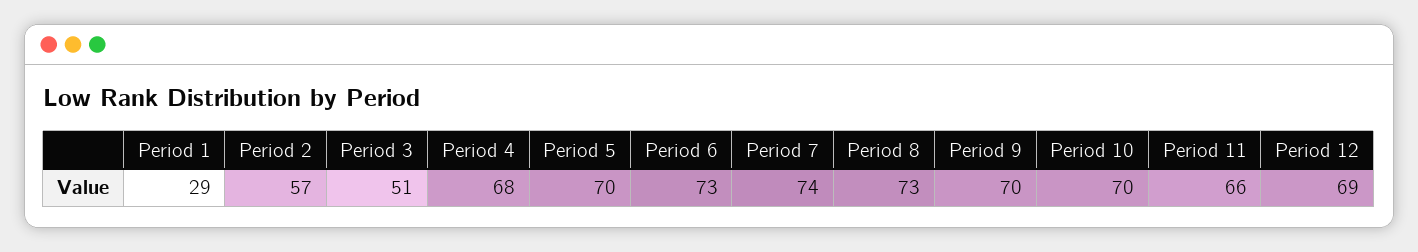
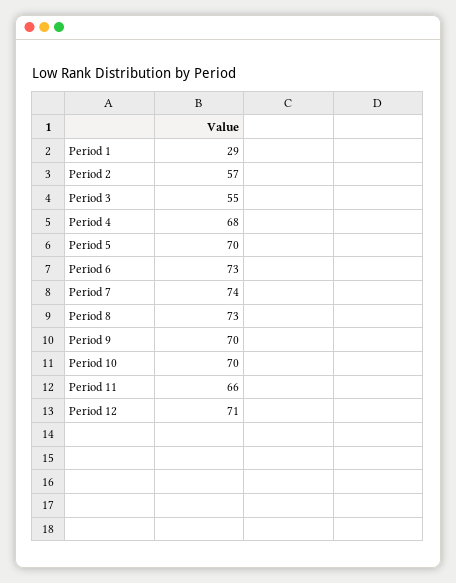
  {
    "Period 1": 29,
    "Period 2": 57,
-   "Period 3": 51,
+   "Period 3": 55,
    "Period 4": 68,
    "Period 5": 70,
    "Period 6": 73,
    "Period 7": 74,
    "Period 8": 73,
    "Period 9": 70,
    "Period 10": 70,
    "Period 11": 66,
-   "Period 12": 69
+   "Period 12": 71
  }

